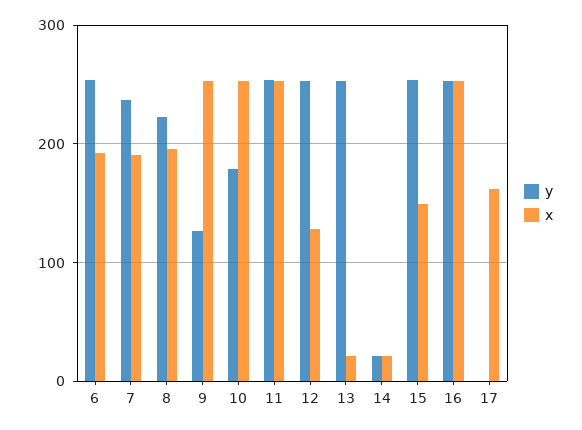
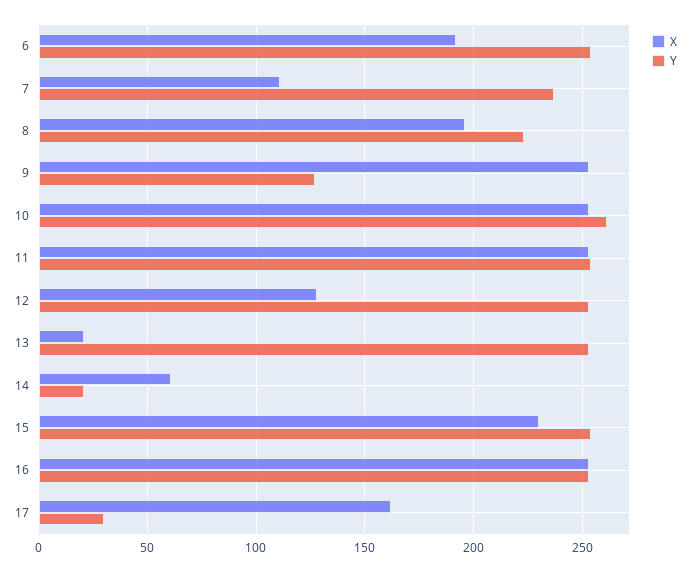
  {
    "y": {
      "6": 255,
      "7": 235,
      "8": 225,
      "9": 125,
-     "10": 180,
+     "10": 260,
      "11": 255,
      "12": 255,
      "13": 255,
      "14": 20,
      "15": 255,
      "16": 255,
-     "17": 0
+     "17": 30
    },
    "x": {
      "6": 190,
-     "7": 190,
+     "7": 110,
      "8": 195,
      "9": 255,
      "10": 255,
      "11": 255,
      "12": 130,
      "13": 20,
-     "14": 20,
+     "14": 60,
-     "15": 150,
+     "15": 230,
      "16": 255,
      "17": 160
    }
  }

